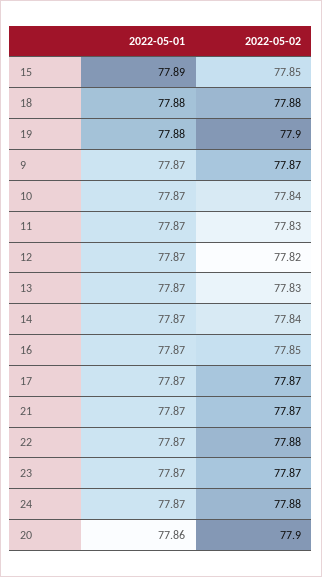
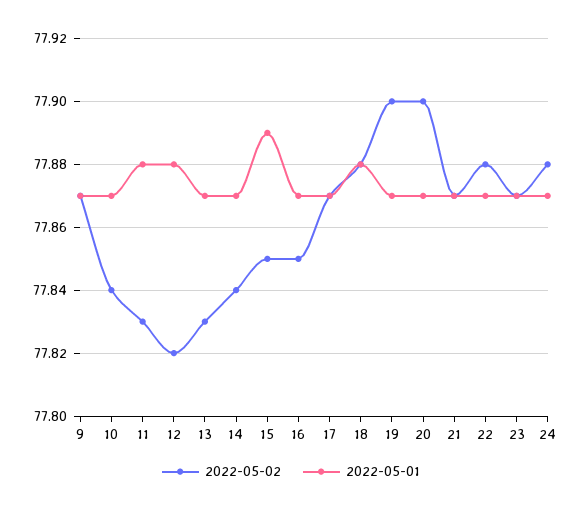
  {
    "2022-05-01": {
      "15": 77.89,
      "18": 77.88,
-     "19": 77.88,
+     "19": 77.87,
      "9": 77.87,
      "10": 77.87,
-     "11": 77.87,
+     "11": 77.88,
-     "12": 77.87,
+     "12": 77.88,
      "13": 77.87,
      "14": 77.87,
      "16": 77.87,
      "17": 77.87,
      "21": 77.87,
      "22": 77.87,
      "23": 77.87,
      "24": 77.87,
-     "20": 77.86
+     "20": 77.87
    },
    "2022-05-02": {
      "15": 77.85,
      "18": 77.88,
      "19": 77.9,
      "9": 77.87,
      "10": 77.84,
      "11": 77.83,
      "12": 77.82,
      "13": 77.83,
      "14": 77.84,
      "16": 77.85,
      "17": 77.87,
      "21": 77.87,
      "22": 77.88,
      "23": 77.87,
      "24": 77.88,
      "20": 77.9
    }
  }

